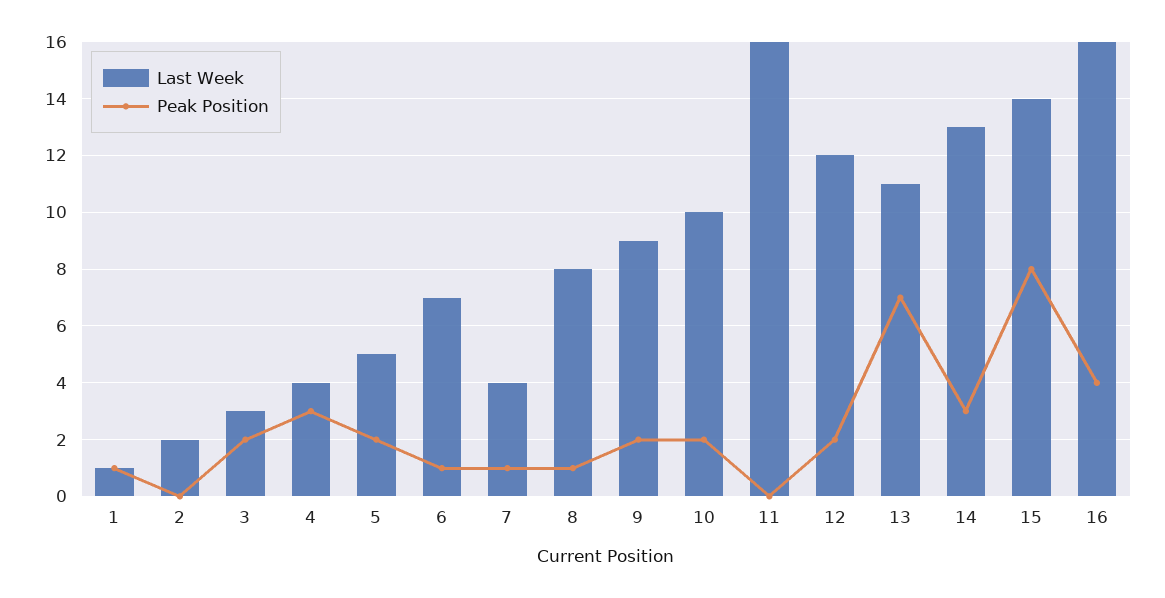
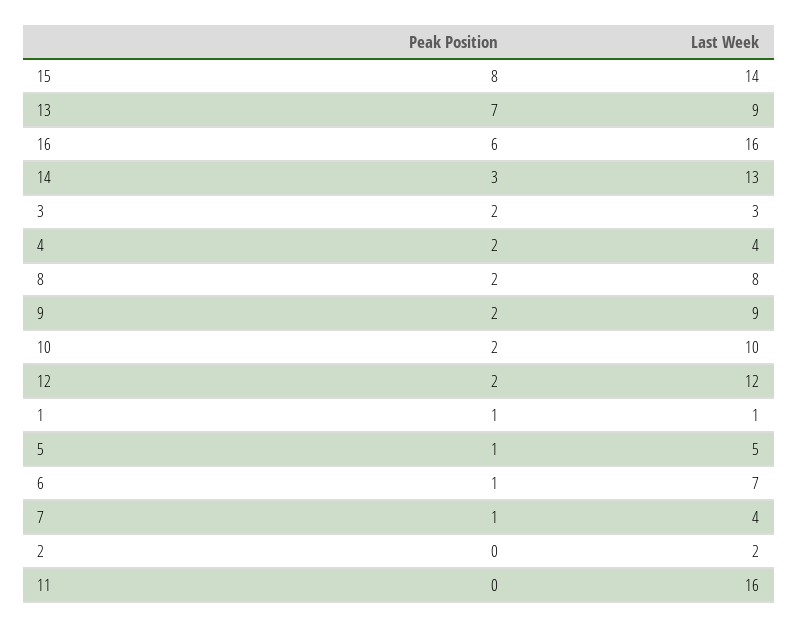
  {
    "Last Week": {
      "1": 1,
      "2": 2,
      "3": 3,
      "4": 4,
      "5": 5,
      "6": 7,
      "7": 4,
      "8": 8,
      "9": 9,
      "10": 10,
      "11": 16,
      "12": 12,
-     "13": 11,
+     "13": 9,
      "14": 13,
      "15": 14,
      "16": 16
    },
    "Peak Position": {
      "1": 1,
      "2": 0,
      "3": 2,
-     "4": 3,
+     "4": 2,
-     "5": 2,
+     "5": 1,
      "6": 1,
      "7": 1,
-     "8": 1,
+     "8": 2,
      "9": 2,
      "10": 2,
      "11": 0,
      "12": 2,
      "13": 7,
      "14": 3,
      "15": 8,
-     "16": 4
+     "16": 6
    }
  }

